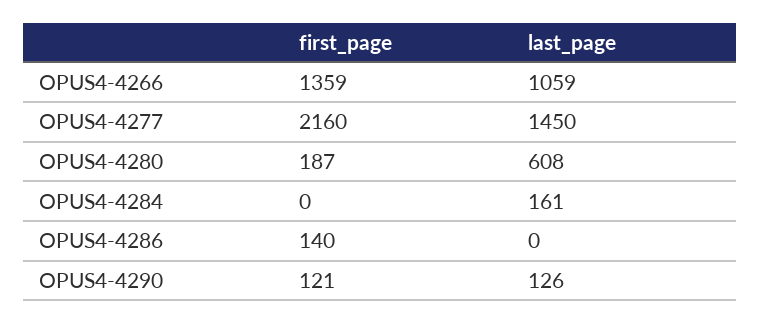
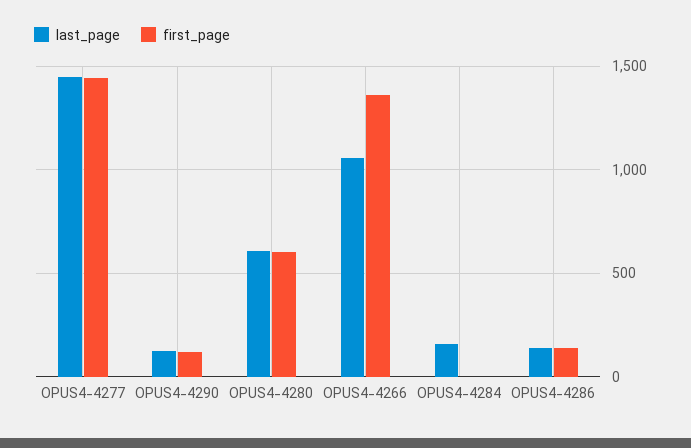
  {
    "first_page": {
      "OPUS4-4266": 1359,
-     "OPUS4-4277": 2160,
+     "OPUS4-4277": 1450,
-     "OPUS4-4280": 187,
+     "OPUS4-4280": 600,
      "OPUS4-4284": 0,
      "OPUS4-4286": 140,
      "OPUS4-4290": 121
    },
    "last_page": {
      "OPUS4-4266": 1059,
      "OPUS4-4277": 1450,
      "OPUS4-4280": 608,
      "OPUS4-4284": 161,
-     "OPUS4-4286": 0,
+     "OPUS4-4286": 150,
      "OPUS4-4290": 126
    }
  }

